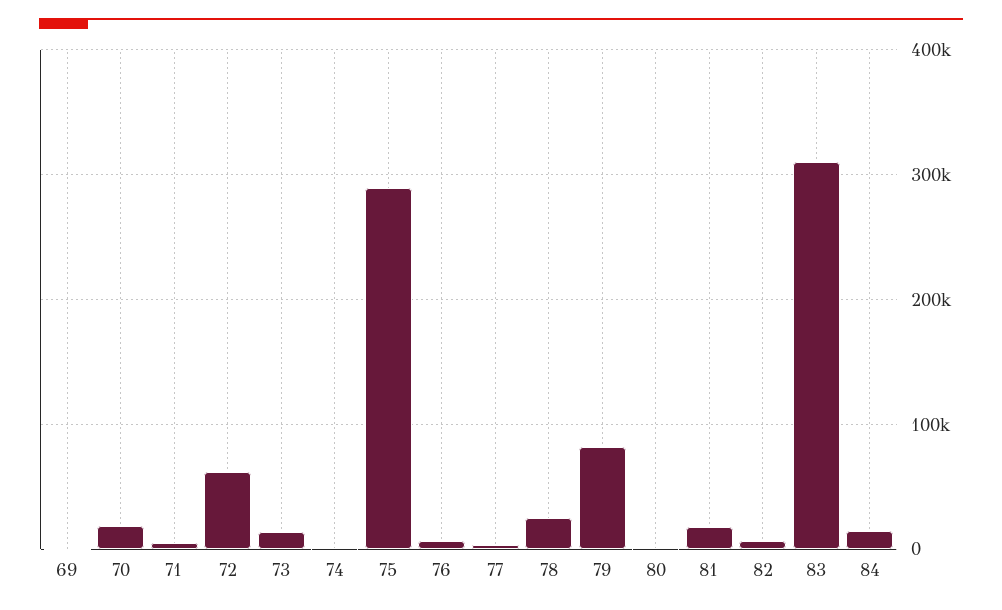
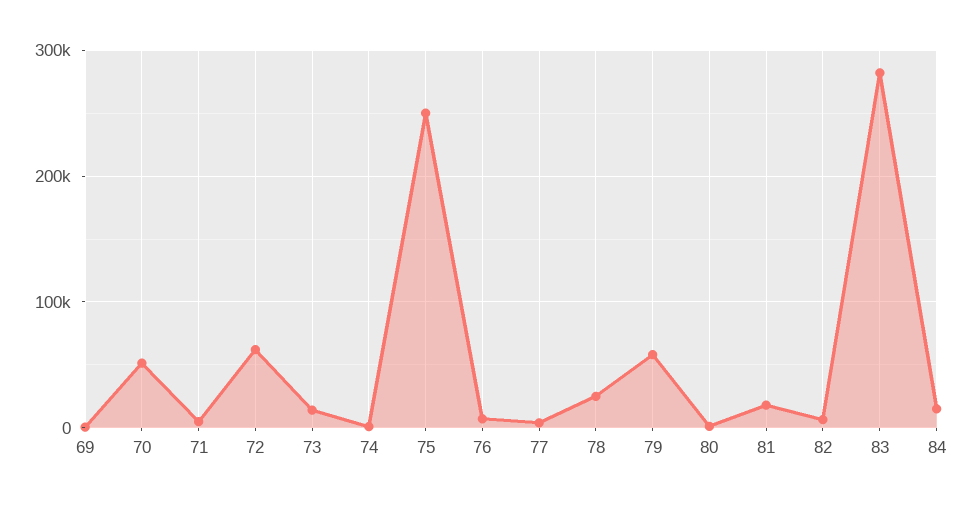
  {
    "69": 0,
-   "70": 20000,
+   "70": 50000,
    "71": 0,
    "72": 60000,
    "73": 10000,
    "74": 0,
-   "75": 290000,
+   "75": 250000,
    "76": 10000,
    "77": 0,
    "78": 30000,
-   "79": 80000,
+   "79": 60000,
    "80": 0,
    "81": 20000,
    "82": 10000,
-   "83": 310000,
+   "83": 280000,
    "84": 20000
  }

